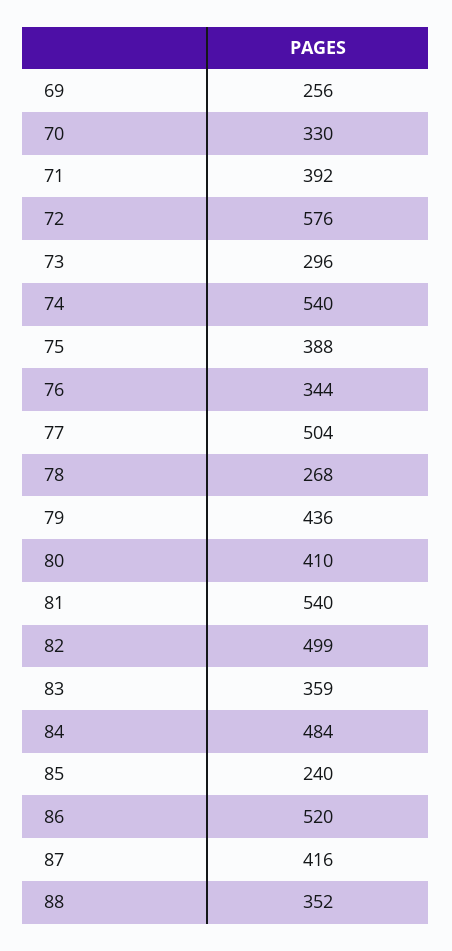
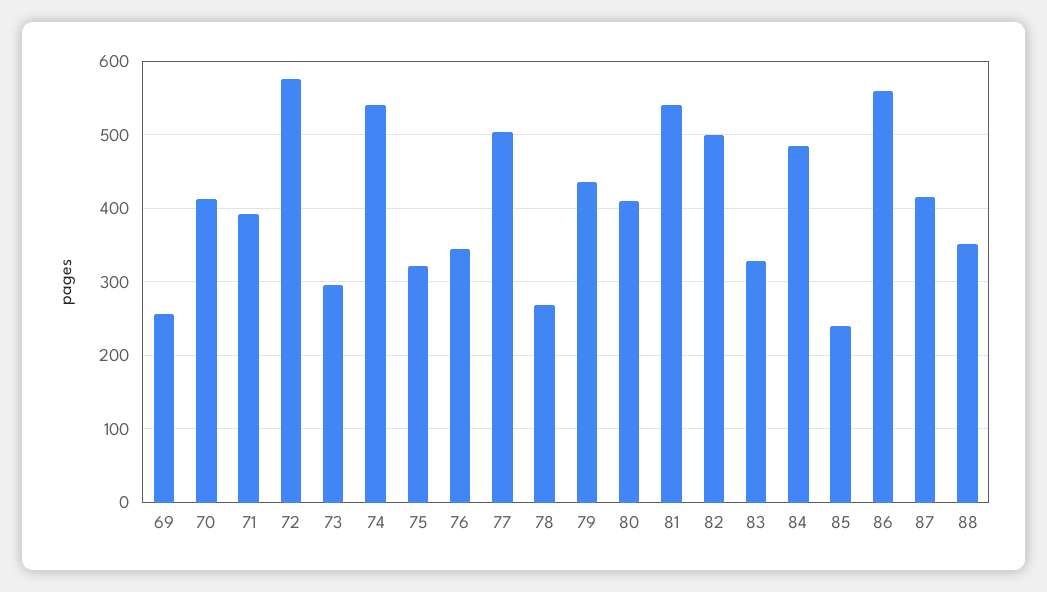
  {
    "69": 256,
-   "70": 330,
+   "70": 410,
    "71": 392,
    "72": 576,
    "73": 296,
    "74": 540,
-   "75": 388,
+   "75": 320,
    "76": 344,
    "77": 504,
    "78": 268,
    "79": 436,
    "80": 410,
    "81": 540,
    "82": 499,
-   "83": 359,
+   "83": 330,
    "84": 484,
    "85": 240,
-   "86": 520,
+   "86": 560,
    "87": 416,
    "88": 352
  }

